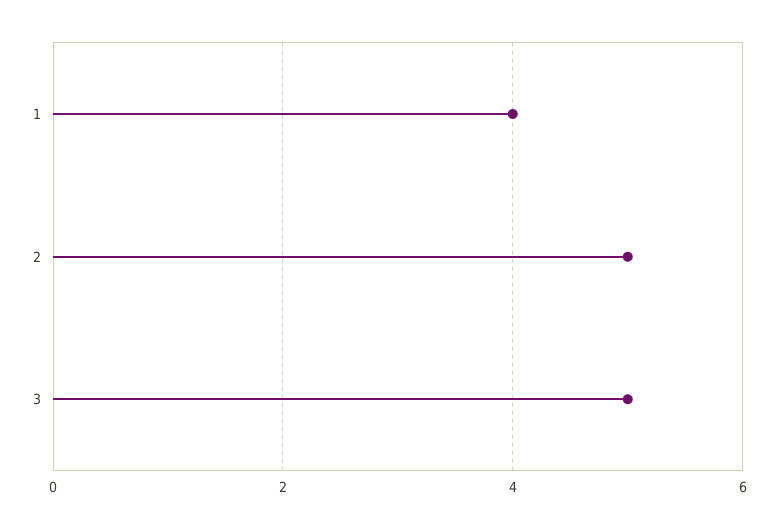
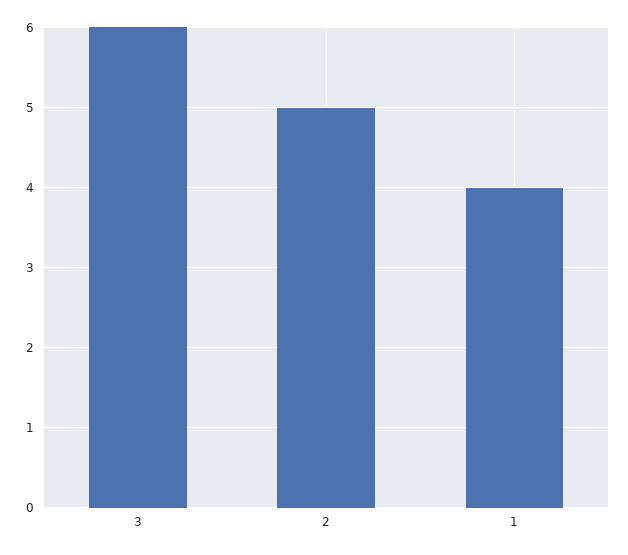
  {
    "1": 4,
    "2": 5,
-   "3": 5
+   "3": 6
  }

